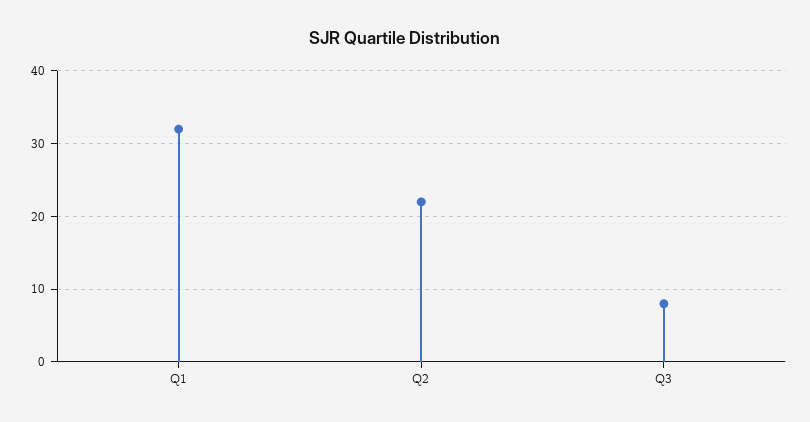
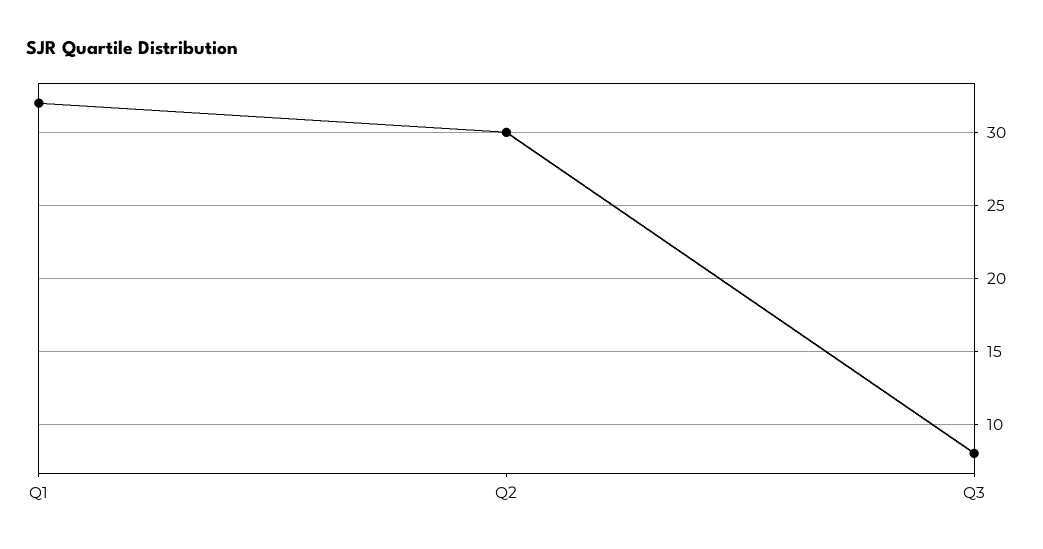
  {
    "Q1": 32,
-   "Q2": 22,
+   "Q2": 30,
    "Q3": 8
  }

